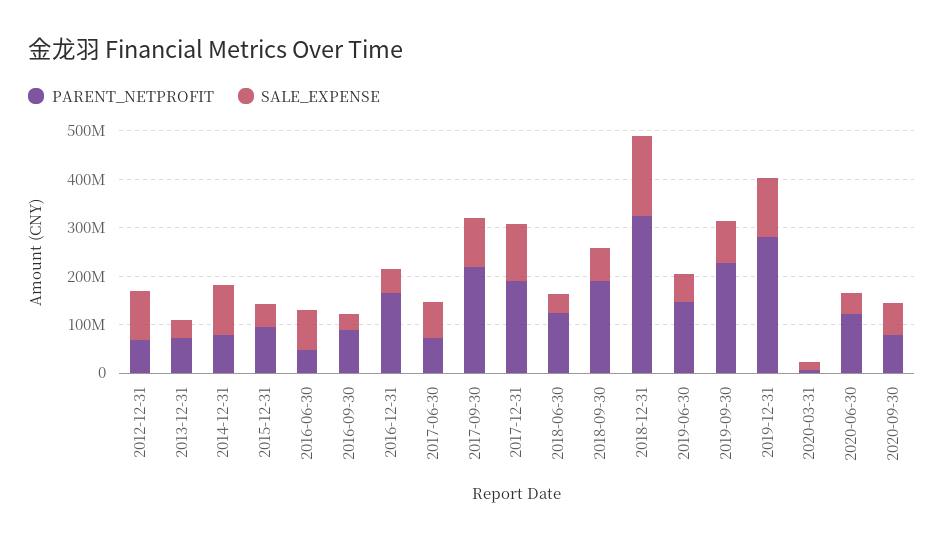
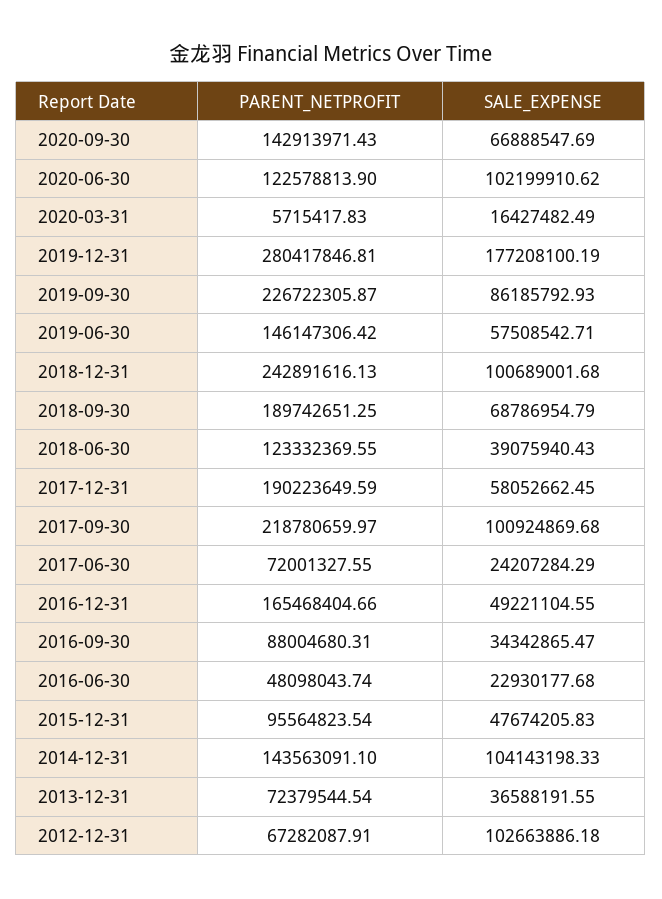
  {
    "PARENT_NETPROFIT": {
      "2012-12-31": 67282087.91,
      "2013-12-31": 72379544.54,
-     "2014-12-31": 80000000,
+     "2014-12-31": 143563091.1,
      "2015-12-31": 95564823.54,
      "2016-06-30": 48098043.74,
      "2016-09-30": 88004680.31,
      "2016-12-31": 165468404.66,
      "2017-06-30": 72001327.55,
      "2017-09-30": 218780659.97,
      "2017-12-31": 190223649.59,
      "2018-06-30": 123332369.55,
      "2018-09-30": 189742651.25,
-     "2018-12-31": 320000000,
+     "2018-12-31": 242891616.13,
      "2019-06-30": 146147306.42,
      "2019-09-30": 226722305.87,
      "2019-12-31": 280417846.81,
      "2020-03-31": 5715417.83,
      "2020-06-30": 122578813.9,
-     "2020-09-30": 80000000
+     "2020-09-30": 142913971.43
    },
    "SALE_EXPENSE": {
      "2012-12-31": 102663886.18,
      "2013-12-31": 36588191.55,
      "2014-12-31": 104143198.33,
      "2015-12-31": 47674205.83,
-     "2016-06-30": 80000000,
+     "2016-06-30": 22930177.68,
      "2016-09-30": 34342865.47,
      "2016-12-31": 49221104.55,
-     "2017-06-30": 80000000,
+     "2017-06-30": 24207284.29,
      "2017-09-30": 100924869.68,
-     "2017-12-31": 120000000,
+     "2017-12-31": 58052662.45,
      "2018-06-30": 39075940.43,
      "2018-09-30": 68786954.79,
-     "2018-12-31": 160000000,
+     "2018-12-31": 100689001.68,
      "2019-06-30": 57508542.71,
      "2019-09-30": 86185792.93,
-     "2019-12-31": 120000000,
+     "2019-12-31": 177208100.19,
      "2020-03-31": 16427482.49,
-     "2020-06-30": 40000000,
+     "2020-06-30": 102199910.62,
      "2020-09-30": 66888547.69
    }
  }

